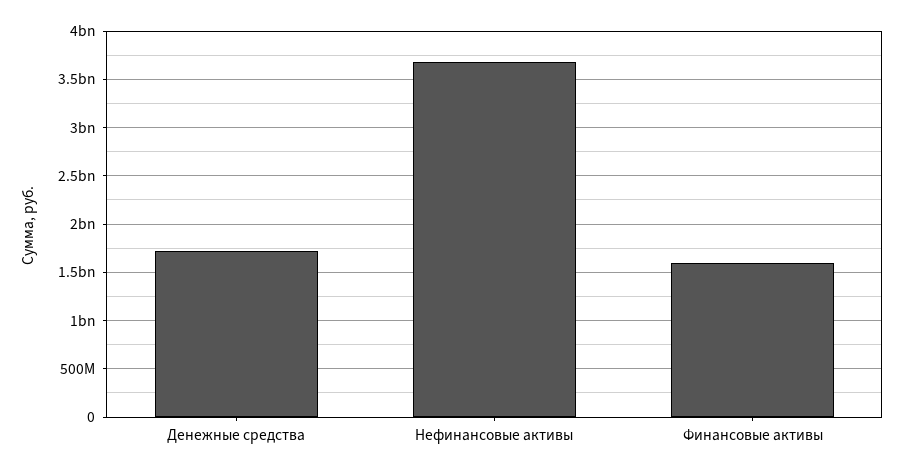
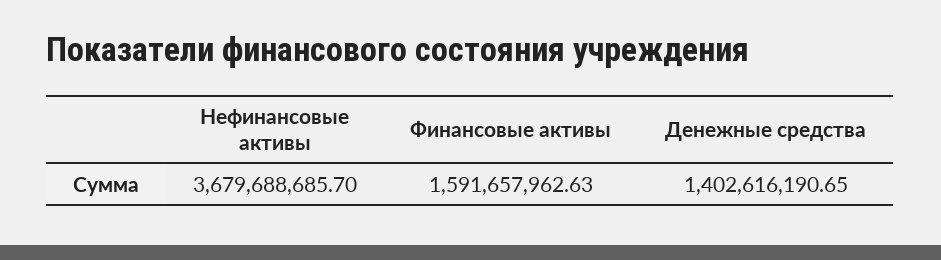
  {
-   "Денежные средства": 1700000000,
+   "Денежные средства": 1402616190.65,
    "Нефинансовые активы": 3679688685.7,
    "Финансовые активы": 1591657962.63
  }

